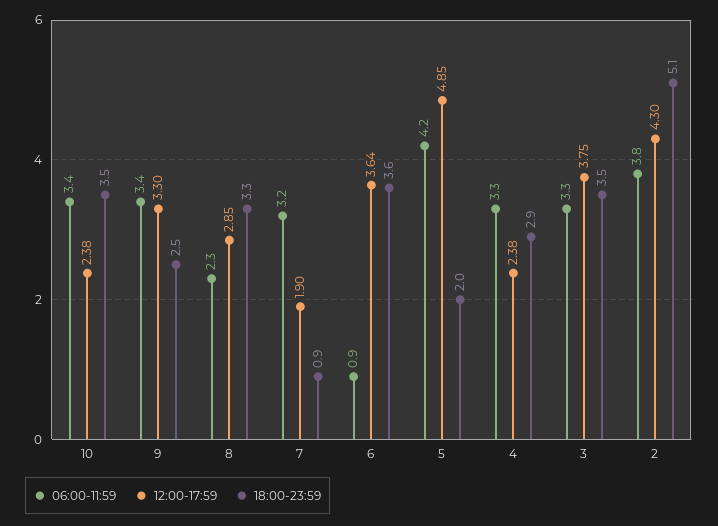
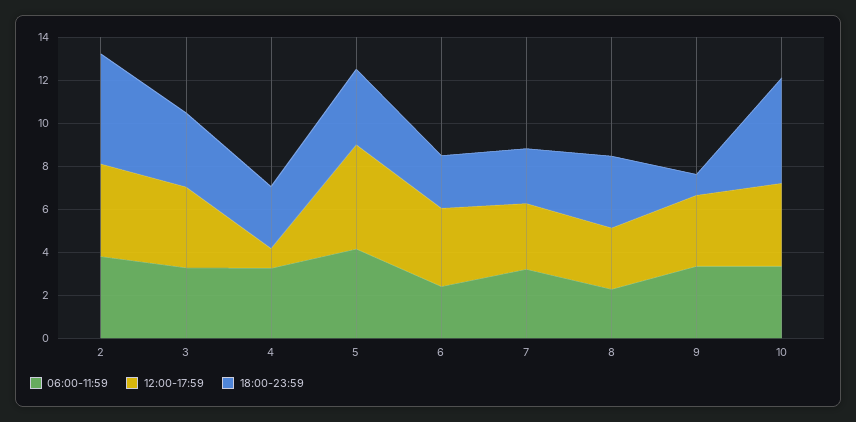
  {
    "06:00-11:59": {
      "10": 3.4,
      "9": 3.4,
      "8": 2.3,
      "7": 3.2,
-     "6": 0.9,
+     "6": 2.5,
      "5": 4.2,
      "4": 3.3,
      "3": 3.3,
      "2": 3.8
    },
    "12:00-17:59": {
-     "10": 2.38,
+     "10": 4,
      "9": 3.3,
      "8": 2.85,
-     "7": 1.9,
+     "7": 3,
      "6": 3.64,
      "5": 4.85,
-     "4": 2.38,
+     "4": 1,
      "3": 3.75,
      "2": 4.3
    },
    "18:00-23:59": {
-     "10": 3.5,
+     "10": 5,
-     "9": 2.5,
+     "9": 1,
      "8": 3.3,
-     "7": 0.9,
+     "7": 2.5,
-     "6": 3.6,
+     "6": 2.5,
-     "5": 2,
+     "5": 3.5,
      "4": 2.9,
      "3": 3.5,
      "2": 5.1
    }
  }

